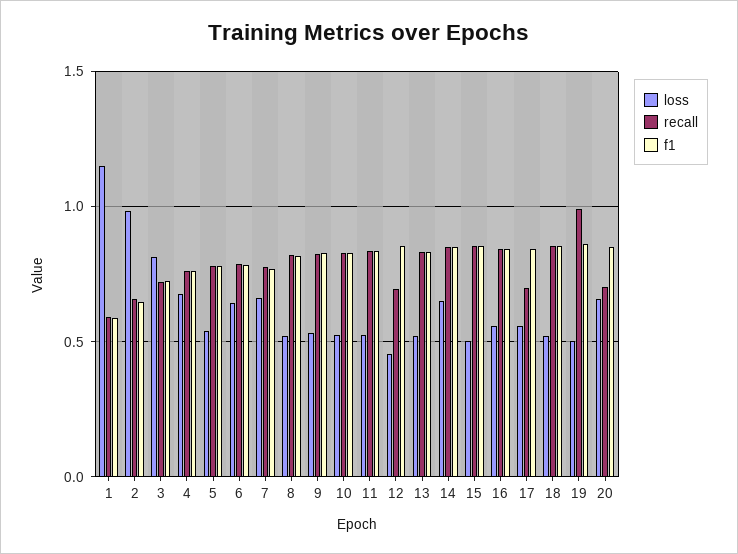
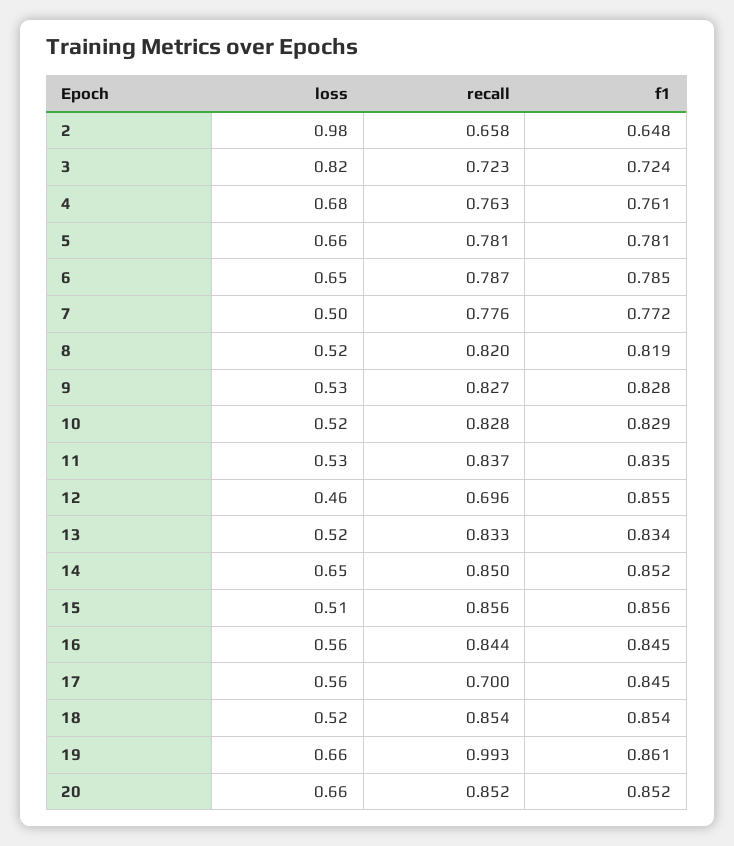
  {
    "loss": {
-     "1": 1.15,
      "2": 0.98,
      "3": 0.82,
      "4": 0.68,
-     "5": 0.55,
+     "5": 0.66,
      "6": 0.65,
-     "7": 0.65,
+     "7": 0.5,
      "8": 0.52,
      "9": 0.53,
      "10": 0.52,
      "11": 0.53,
      "12": 0.46,
      "13": 0.52,
      "14": 0.65,
      "15": 0.51,
      "16": 0.56,
      "17": 0.56,
      "18": 0.52,
-     "19": 0.5,
+     "19": 0.66,
      "20": 0.66
    },
    "recall": {
-     "1": 0.6,
      "2": 0.658,
      "3": 0.723,
      "4": 0.763,
      "5": 0.781,
      "6": 0.787,
      "7": 0.776,
      "8": 0.82,
      "9": 0.827,
      "10": 0.828,
      "11": 0.837,
      "12": 0.696,
      "13": 0.833,
      "14": 0.85,
      "15": 0.856,
      "16": 0.844,
      "17": 0.7,
      "18": 0.854,
      "19": 0.993,
-     "20": 0.7
+     "20": 0.852
    },
    "f1": {
-     "1": 0.6,
      "2": 0.648,
      "3": 0.724,
      "4": 0.761,
      "5": 0.781,
      "6": 0.785,
      "7": 0.772,
      "8": 0.819,
      "9": 0.828,
      "10": 0.829,
      "11": 0.835,
      "12": 0.855,
      "13": 0.834,
      "14": 0.852,
      "15": 0.856,
      "16": 0.845,
      "17": 0.845,
      "18": 0.854,
      "19": 0.861,
      "20": 0.852
    }
  }

